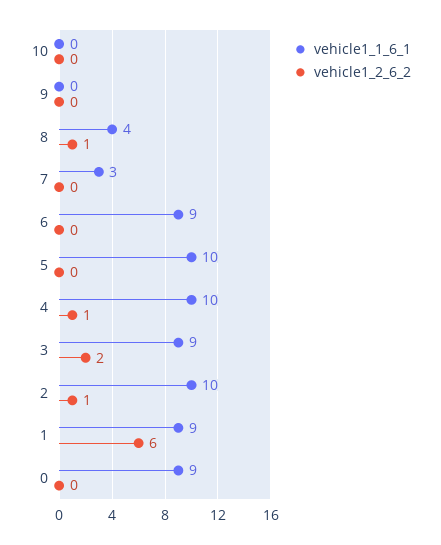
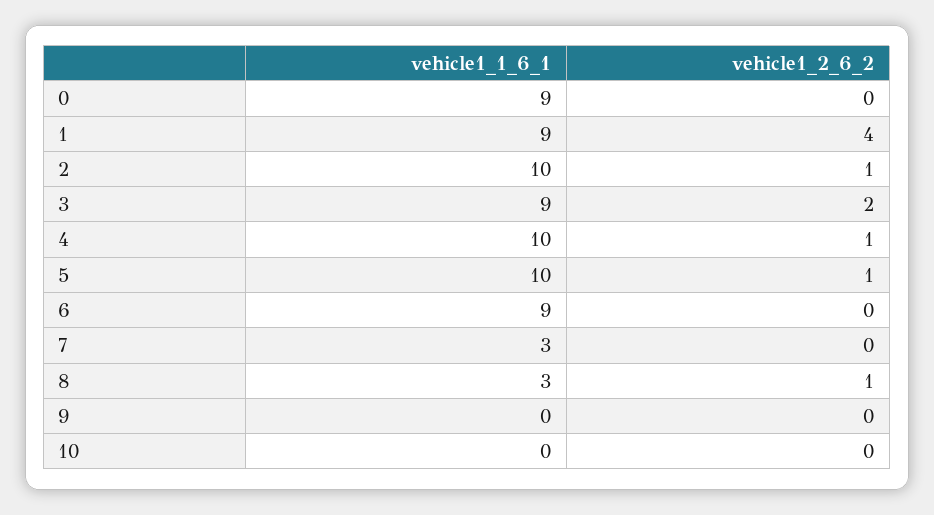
  {
    "vehicle1_1_6_1": {
      "10": 0,
      "9": 0,
-     "8": 4,
+     "8": 3,
      "7": 3,
      "6": 9,
      "5": 10,
      "4": 10,
      "3": 9,
      "2": 10,
      "1": 9,
      "0": 9
    },
    "vehicle1_2_6_2": {
      "10": 0,
      "9": 0,
      "8": 1,
      "7": 0,
      "6": 0,
-     "5": 0,
+     "5": 1,
      "4": 1,
      "3": 2,
      "2": 1,
-     "1": 6,
+     "1": 4,
      "0": 0
    }
  }

